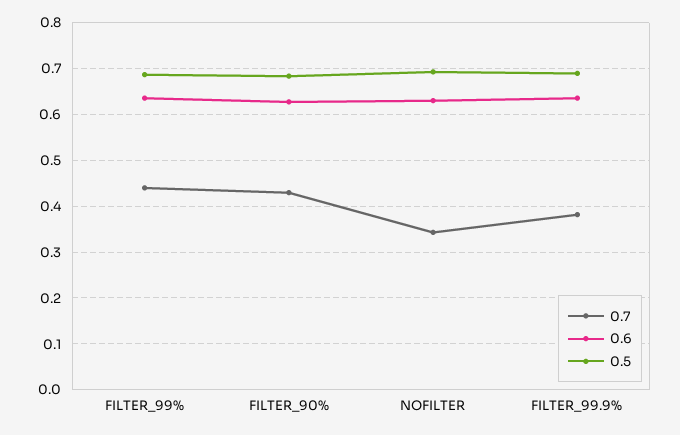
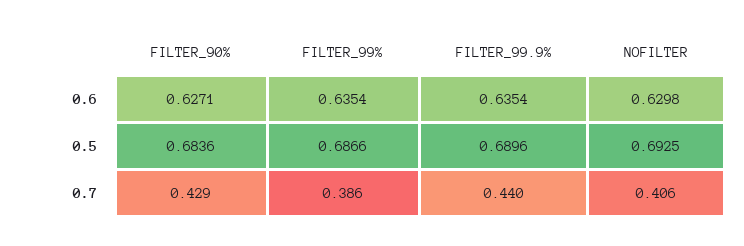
  {
    "0.7": {
-     "FILTER_99%": 0.44,
+     "FILTER_99%": 0.386,
      "FILTER_90%": 0.429,
-     "NOFILTER": 0.34,
+     "NOFILTER": 0.406,
-     "FILTER_99.9%": 0.38
+     "FILTER_99.9%": 0.44
    },
    "0.6": {
      "FILTER_99%": 0.6354,
      "FILTER_90%": 0.6271,
      "NOFILTER": 0.6298,
      "FILTER_99.9%": 0.6354
    },
    "0.5": {
      "FILTER_99%": 0.6866,
      "FILTER_90%": 0.6836,
      "NOFILTER": 0.6925,
      "FILTER_99.9%": 0.6896
    }
  }

